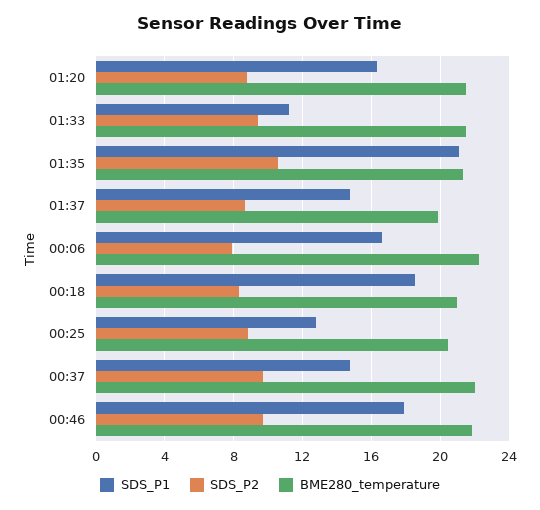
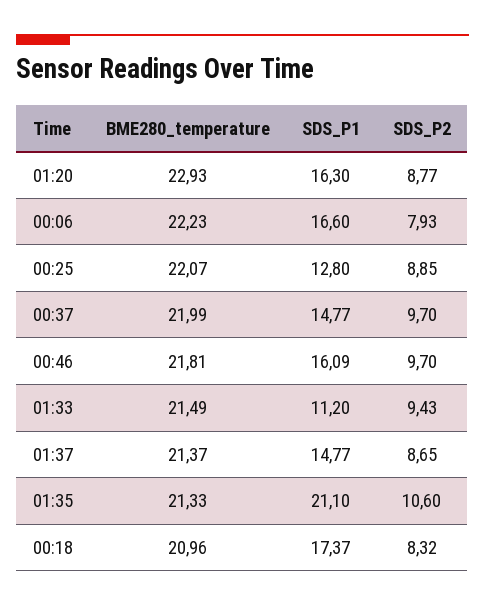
  {
    "SDS_P1": {
      "01:20": 16.3,
      "01:33": 11.2,
      "01:35": 21.1,
      "01:37": 14.77,
      "00:06": 16.6,
-     "00:18": 18.5,
+     "00:18": 17.37,
      "00:25": 12.8,
      "00:37": 14.77,
-     "00:46": 18
+     "00:46": 16.09
    },
    "SDS_P2": {
      "01:20": 8.77,
      "01:33": 9.43,
      "01:35": 10.6,
      "01:37": 8.65,
      "00:06": 7.93,
      "00:18": 8.32,
      "00:25": 8.85,
      "00:37": 9.7,
      "00:46": 9.7
    },
    "BME280_temperature": {
-     "01:20": 21.5,
+     "01:20": 22.93,
      "01:33": 21.49,
      "01:35": 21.33,
-     "01:37": 20,
+     "01:37": 21.37,
      "00:06": 22.23,
      "00:18": 20.96,
-     "00:25": 20.5,
+     "00:25": 22.07,
      "00:37": 21.99,
      "00:46": 21.81
    }
  }

